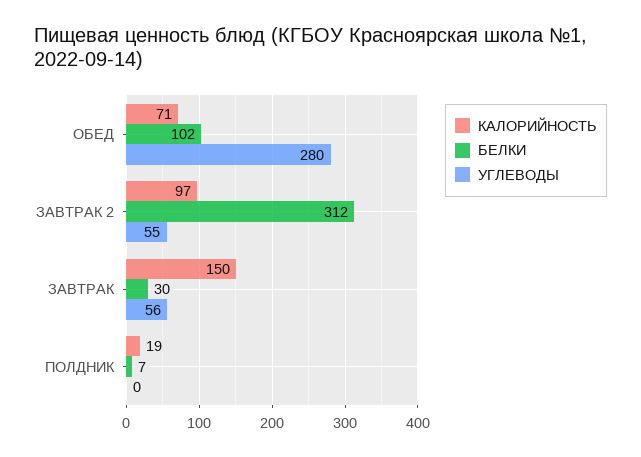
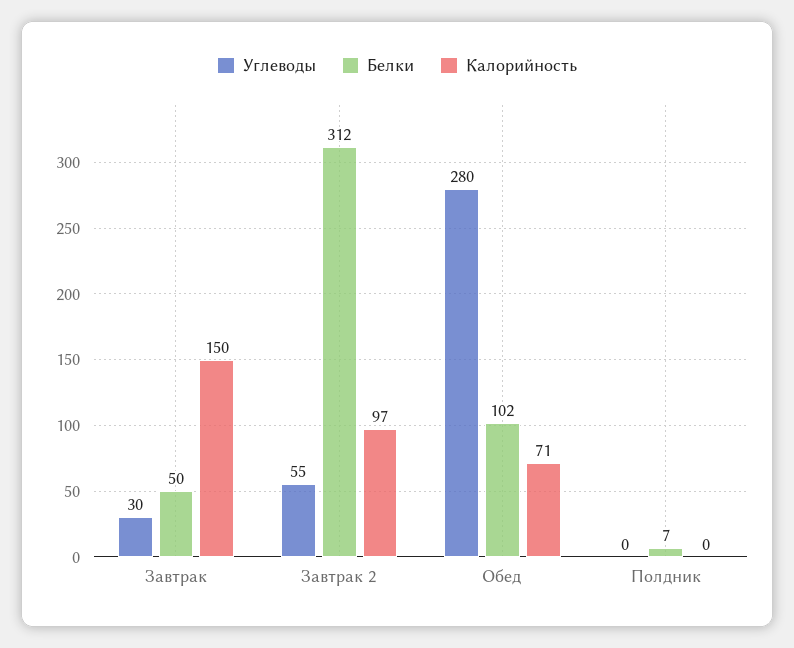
  {
    "КАЛОРИЙНОСТЬ": {
      "ОБЕД": 71,
      "ЗАВТРАК 2": 97,
      "ЗАВТРАК": 150,
-     "ПОЛДНИК": 19
+     "ПОЛДНИК": 0
    },
    "БЕЛКИ": {
      "ОБЕД": 102,
      "ЗАВТРАК 2": 312,
-     "ЗАВТРАК": 30,
+     "ЗАВТРАК": 50,
      "ПОЛДНИК": 7
    },
    "УГЛЕВОДЫ": {
      "ОБЕД": 280,
      "ЗАВТРАК 2": 55,
-     "ЗАВТРАК": 56,
+     "ЗАВТРАК": 30,
      "ПОЛДНИК": 0
    }
  }

